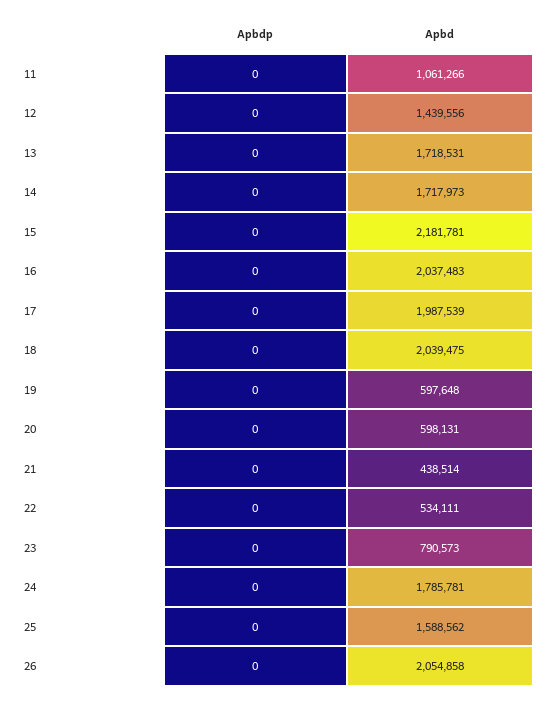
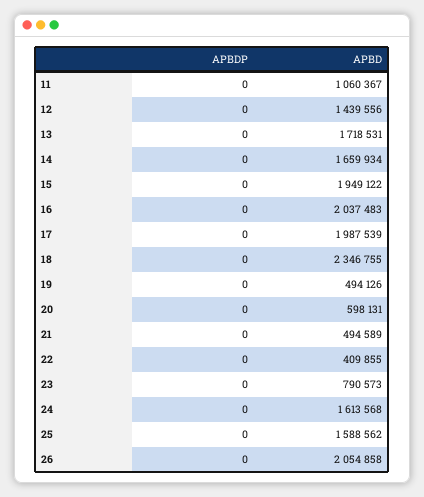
  {
    "Apbdp": {
      "11": 0,
      "12": 0,
      "13": 0,
      "14": 0,
      "15": 0,
      "16": 0,
      "17": 0,
      "18": 0,
      "19": 0,
      "20": 0,
      "21": 0,
      "22": 0,
      "23": 0,
      "24": 0,
      "25": 0,
      "26": 0
    },
    "Apbd": {
-     "11": 1061266,
+     "11": 1060367,
      "12": 1439556,
      "13": 1718531,
-     "14": 1717973,
+     "14": 1659934,
-     "15": 2181781,
+     "15": 1949122,
      "16": 2037483,
      "17": 1987539,
-     "18": 2039475,
+     "18": 2346755,
-     "19": 597648,
+     "19": 494126,
      "20": 598131,
-     "21": 438514,
+     "21": 494589,
-     "22": 534111,
+     "22": 409855,
      "23": 790573,
-     "24": 1785781,
+     "24": 1613568,
      "25": 1588562,
      "26": 2054858
    }
  }

